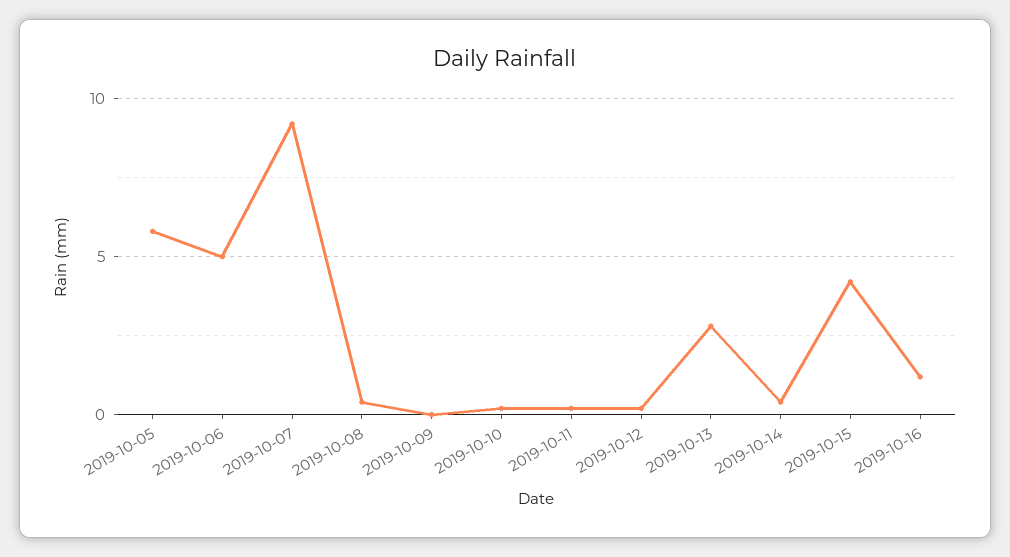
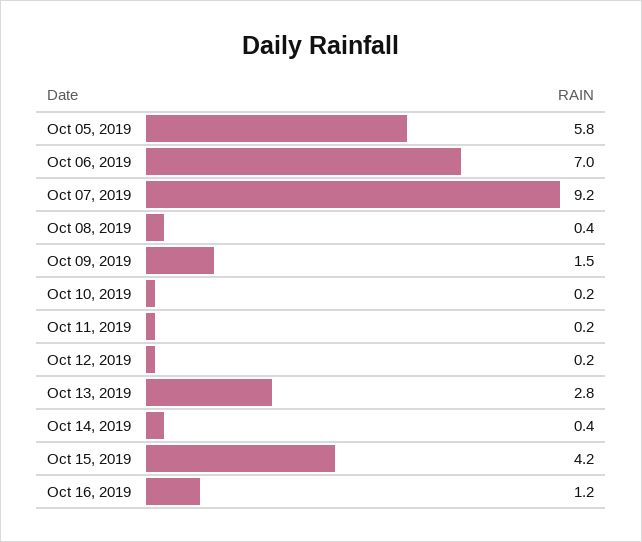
  {
    "2019-10-05": 5.8,
-   "2019-10-06": 5,
+   "2019-10-06": 7,
    "2019-10-07": 9.2,
    "2019-10-08": 0.4,
-   "2019-10-09": 0,
+   "2019-10-09": 1.5,
    "2019-10-10": 0.2,
    "2019-10-11": 0.2,
    "2019-10-12": 0.2,
    "2019-10-13": 2.8,
    "2019-10-14": 0.4,
    "2019-10-15": 4.2,
    "2019-10-16": 1.2
  }

